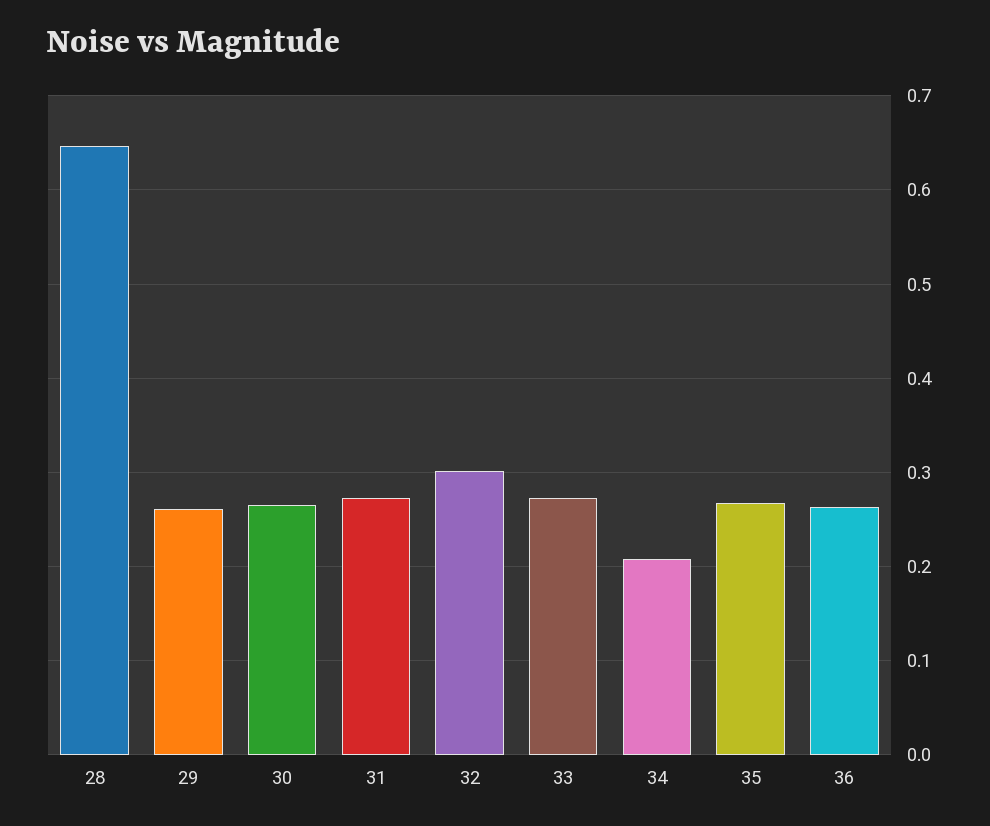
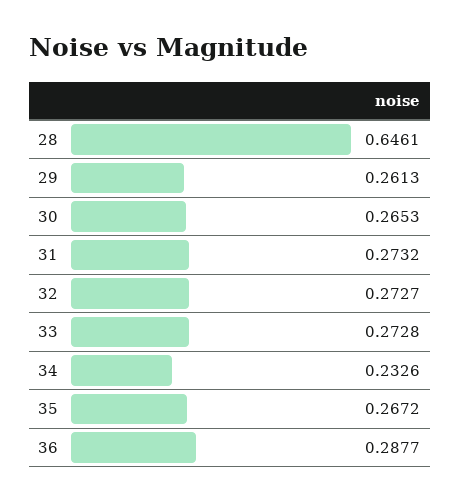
  {
    "28": 0.6461,
    "29": 0.2613,
    "30": 0.2653,
    "31": 0.2732,
-   "32": 0.3,
+   "32": 0.2727,
    "33": 0.2728,
-   "34": 0.21,
+   "34": 0.2326,
    "35": 0.2672,
-   "36": 0.26
+   "36": 0.2877
  }

